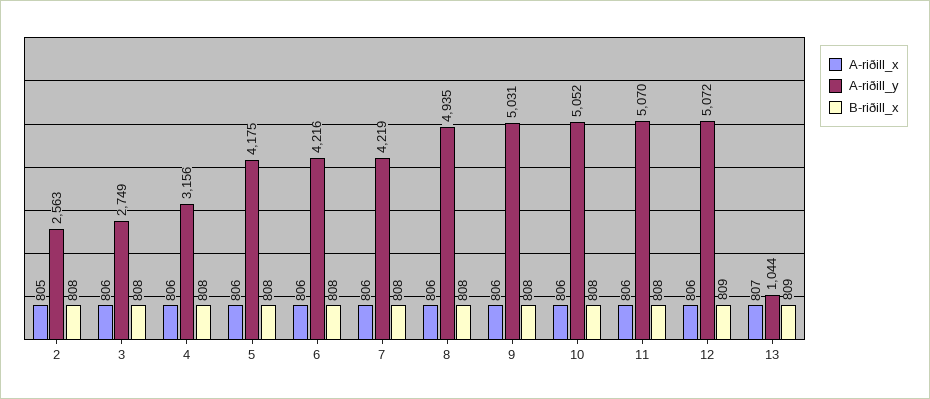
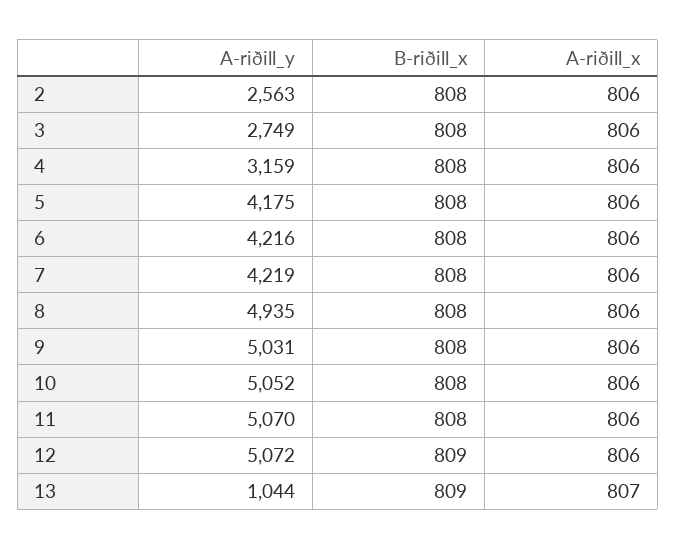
  {
    "A-riðill_x": {
-     "2": 805,
+     "2": 806,
      "3": 806,
      "4": 806,
      "5": 806,
      "6": 806,
      "7": 806,
      "8": 806,
      "9": 806,
      "10": 806,
      "11": 806,
      "12": 806,
      "13": 807
    },
    "A-riðill_y": {
      "2": 2563,
      "3": 2749,
-     "4": 3156,
+     "4": 3159,
      "5": 4175,
      "6": 4216,
      "7": 4219,
      "8": 4935,
      "9": 5031,
      "10": 5052,
      "11": 5070,
      "12": 5072,
      "13": 1044
    },
    "B-riðill_x": {
      "2": 808,
      "3": 808,
      "4": 808,
      "5": 808,
      "6": 808,
      "7": 808,
      "8": 808,
      "9": 808,
      "10": 808,
      "11": 808,
      "12": 809,
      "13": 809
    }
  }

